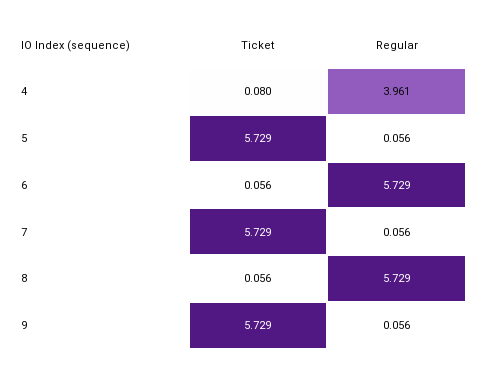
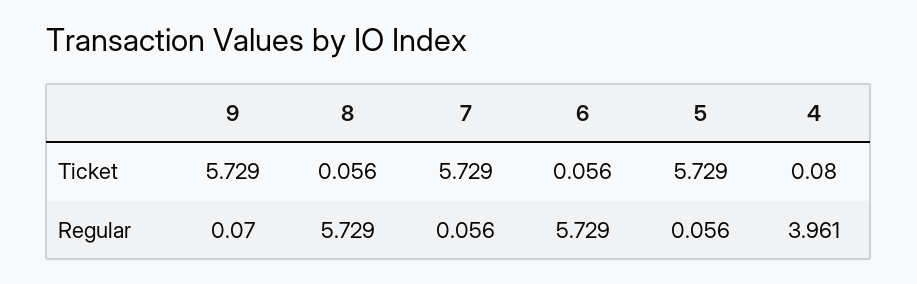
  {
    "Ticket": {
      "4": 0.08,
      "5": 5.729,
      "6": 0.056,
      "7": 5.729,
      "8": 0.056,
      "9": 5.729
    },
    "Regular": {
      "4": 3.961,
      "5": 0.056,
      "6": 5.729,
      "7": 0.056,
      "8": 5.729,
-     "9": 0.056
+     "9": 0.07
    }
  }

